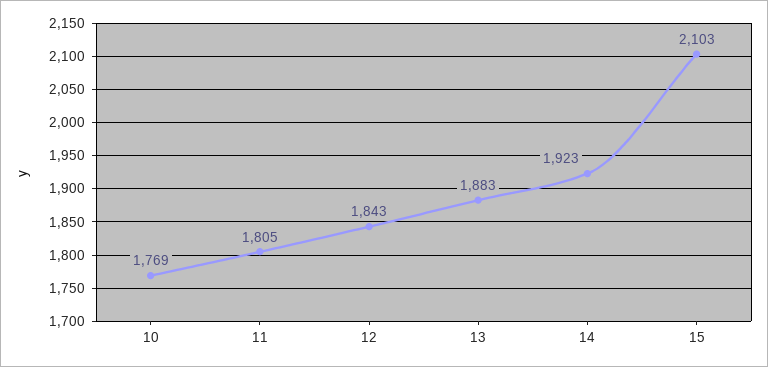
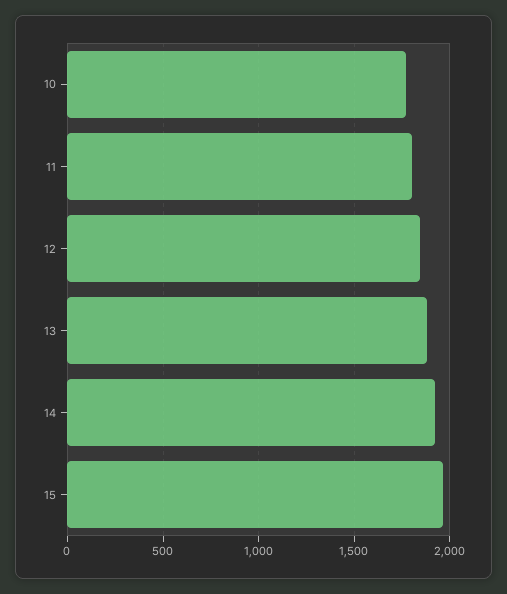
  {
    "10": 1769,
    "11": 1805,
    "12": 1843,
    "13": 1883,
    "14": 1923,
-   "15": 2103
+   "15": 1950
  }

